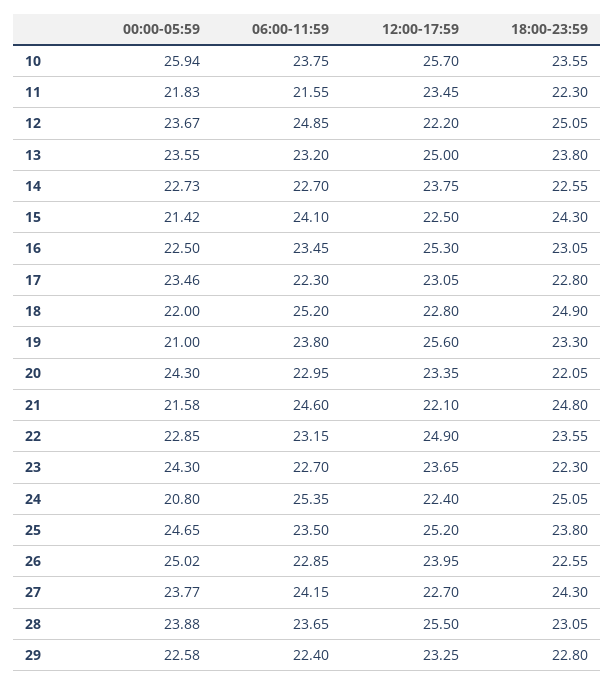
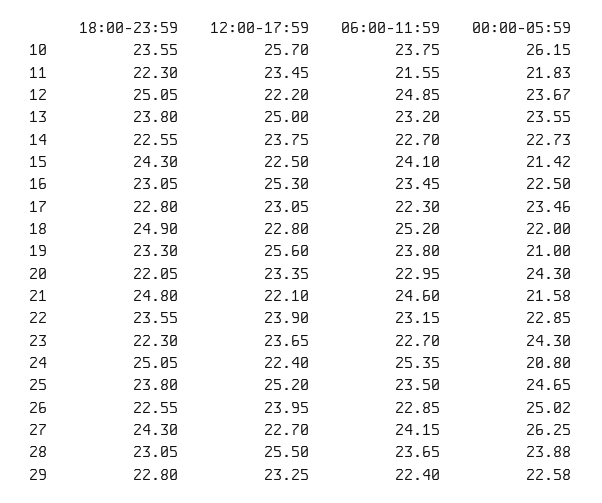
  {
    "00:00-05:59": {
-     "10": 25.94,
+     "10": 26.15,
      "11": 21.83,
      "12": 23.67,
      "13": 23.55,
      "14": 22.73,
      "15": 21.42,
      "16": 22.5,
      "17": 23.46,
      "18": 22,
      "19": 21,
      "20": 24.3,
      "21": 21.58,
      "22": 22.85,
      "23": 24.3,
      "24": 20.8,
      "25": 24.65,
      "26": 25.02,
-     "27": 23.77,
+     "27": 26.25,
      "28": 23.88,
      "29": 22.58
    },
    "06:00-11:59": {
      "10": 23.75,
      "11": 21.55,
      "12": 24.85,
      "13": 23.2,
      "14": 22.7,
      "15": 24.1,
      "16": 23.45,
      "17": 22.3,
      "18": 25.2,
      "19": 23.8,
      "20": 22.95,
      "21": 24.6,
      "22": 23.15,
      "23": 22.7,
      "24": 25.35,
      "25": 23.5,
      "26": 22.85,
      "27": 24.15,
      "28": 23.65,
      "29": 22.4
    },
    "12:00-17:59": {
      "10": 25.7,
      "11": 23.45,
      "12": 22.2,
      "13": 25,
      "14": 23.75,
      "15": 22.5,
      "16": 25.3,
      "17": 23.05,
      "18": 22.8,
      "19": 25.6,
      "20": 23.35,
      "21": 22.1,
-     "22": 24.9,
+     "22": 23.9,
      "23": 23.65,
      "24": 22.4,
      "25": 25.2,
      "26": 23.95,
      "27": 22.7,
      "28": 25.5,
      "29": 23.25
    },
    "18:00-23:59": {
      "10": 23.55,
      "11": 22.3,
      "12": 25.05,
      "13": 23.8,
      "14": 22.55,
      "15": 24.3,
      "16": 23.05,
      "17": 22.8,
      "18": 24.9,
      "19": 23.3,
      "20": 22.05,
      "21": 24.8,
      "22": 23.55,
      "23": 22.3,
      "24": 25.05,
      "25": 23.8,
      "26": 22.55,
      "27": 24.3,
      "28": 23.05,
      "29": 22.8
    }
  }

